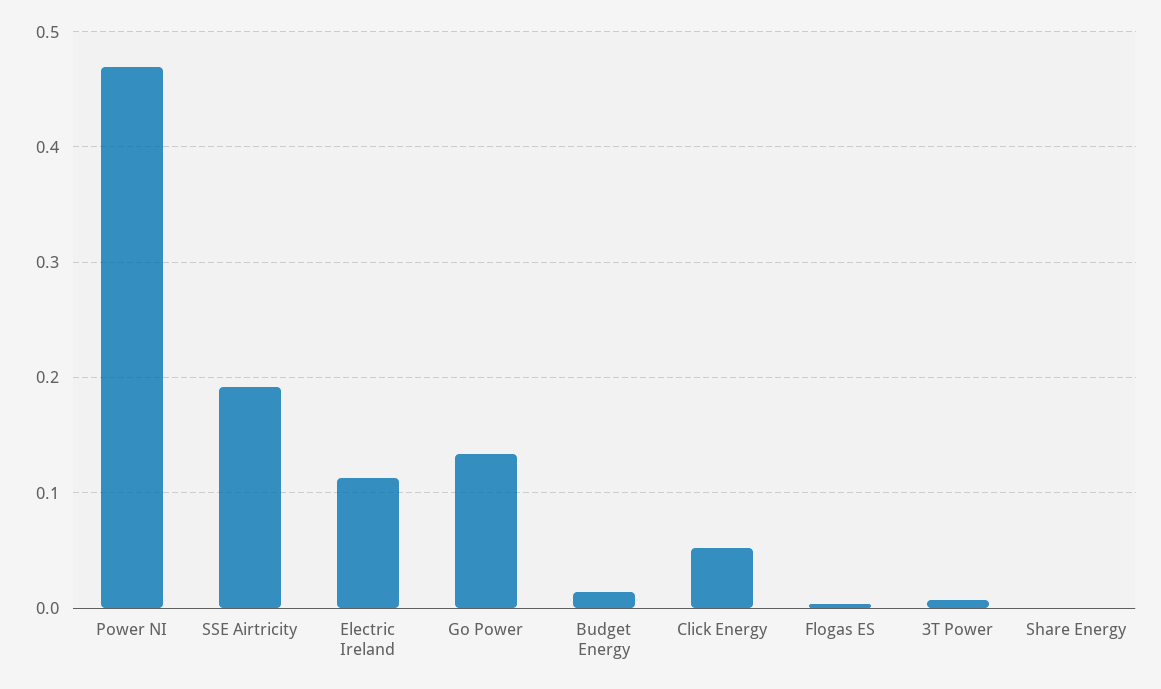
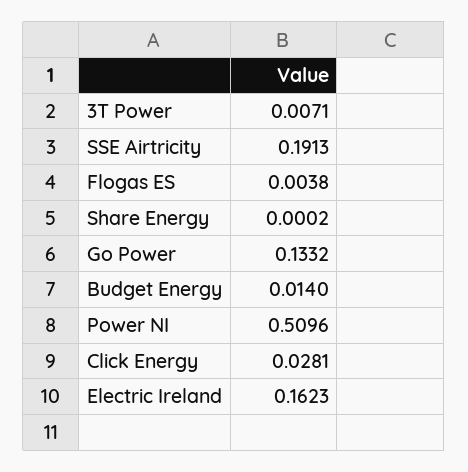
  {
-   "Power NI": 0.47,
+   "Power NI": 0.5096,
    "SSE Airtricity": 0.1913,
-   "Electric Ireland": 0.11,
+   "Electric Ireland": 0.1623,
    "Go Power": 0.1332,
    "Budget Energy": 0.014,
-   "Click Energy": 0.05,
+   "Click Energy": 0.0281,
    "Flogas ES": 0.0038,
    "3T Power": 0.0071,
    "Share Energy": 0.0002
  }

